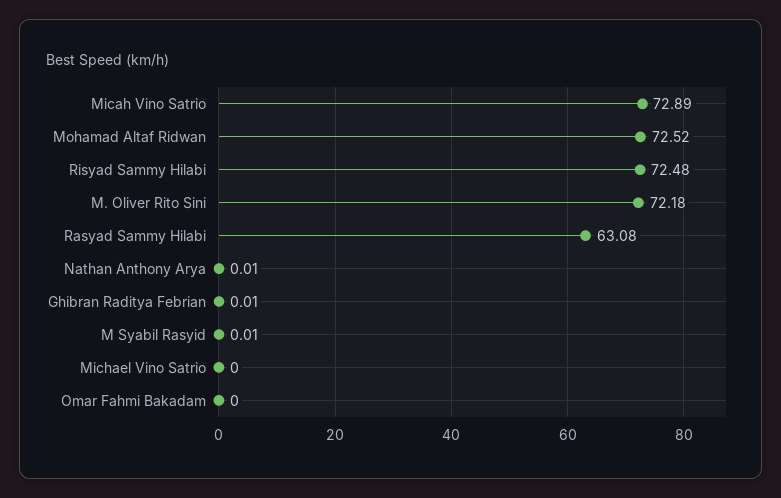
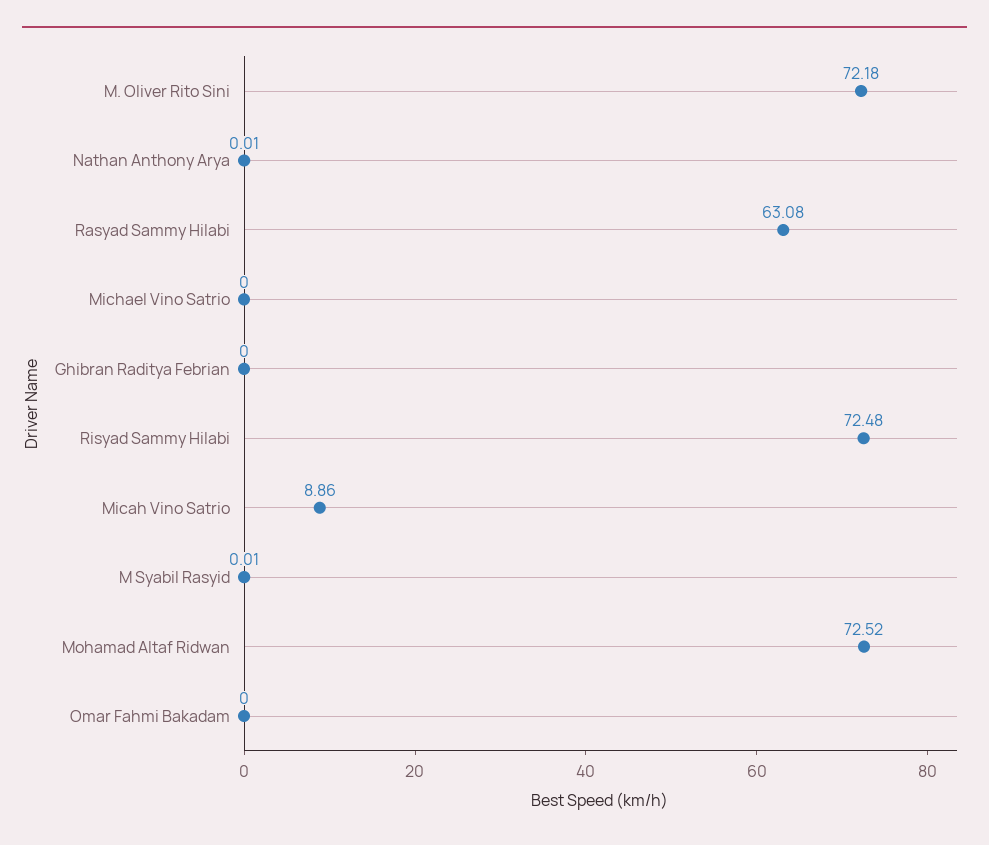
  {
-   "Micah Vino Satrio": 72.89,
+   "Micah Vino Satrio": 8.86,
    "Mohamad Altaf Ridwan": 72.52,
    "Risyad Sammy Hilabi": 72.48,
    "M. Oliver Rito Sini": 72.18,
    "Rasyad Sammy Hilabi": 63.08,
    "Nathan Anthony Arya": 0.01,
-   "Ghibran Raditya Febrian": 0.01,
+   "Ghibran Raditya Febrian": 0,
    "M Syabil Rasyid": 0.01,
    "Michael Vino Satrio": 0,
    "Omar Fahmi Bakadam": 0
  }

